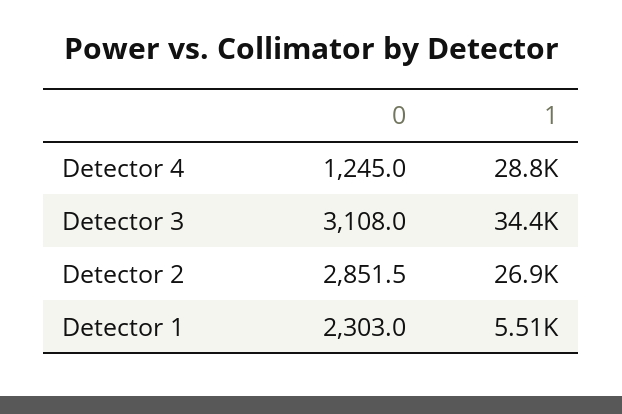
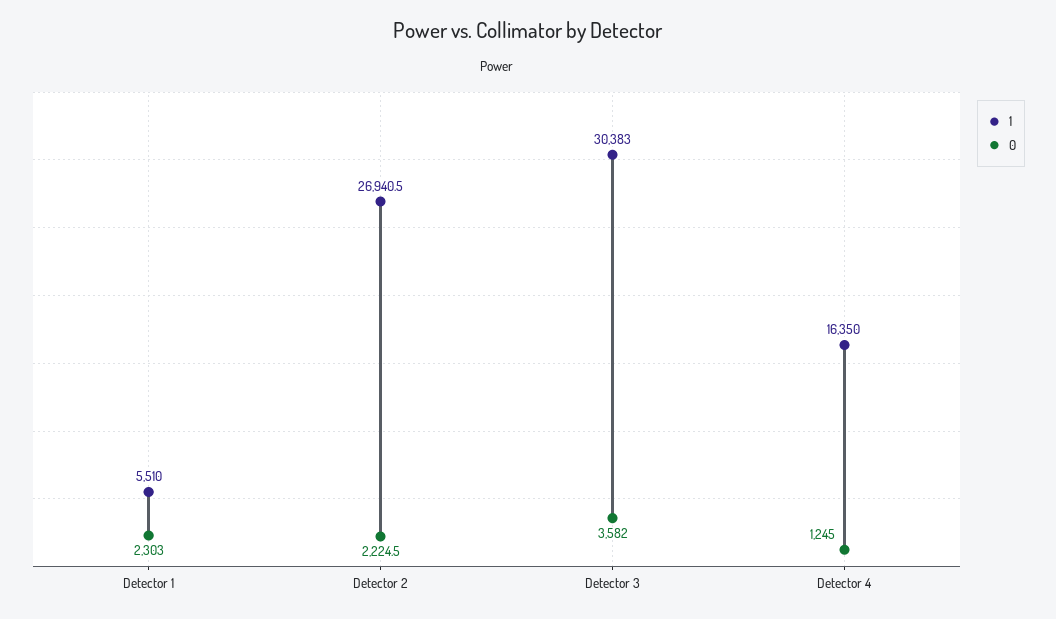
  {
    "0": {
      "Detector 4": 1245,
-     "Detector 3": 3108,
+     "Detector 3": 3582,
-     "Detector 2": 2851.5,
+     "Detector 2": 2224.5,
      "Detector 1": 2303
    },
    "1": {
-     "Detector 4": 28800,
+     "Detector 4": 16350,
-     "Detector 3": 34400,
+     "Detector 3": 30383,
      "Detector 2": 26940.5,
      "Detector 1": 5510
    }
  }

